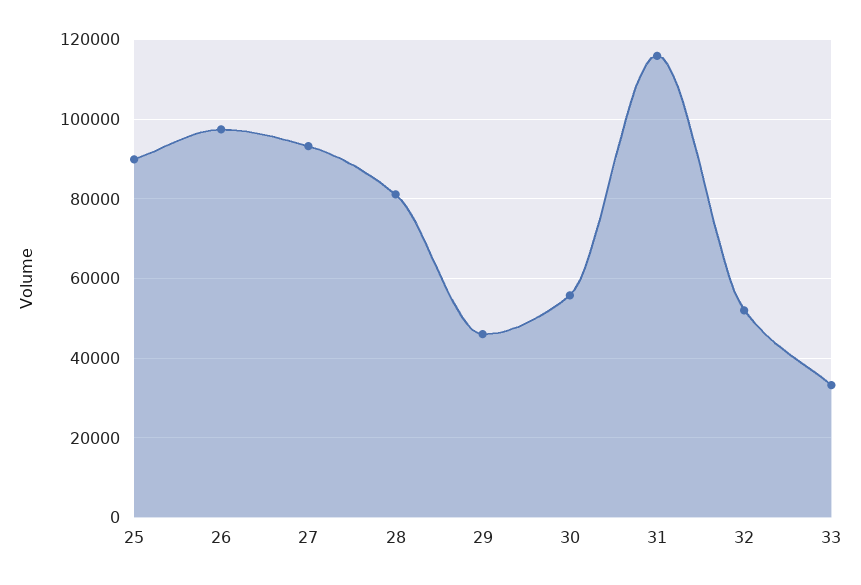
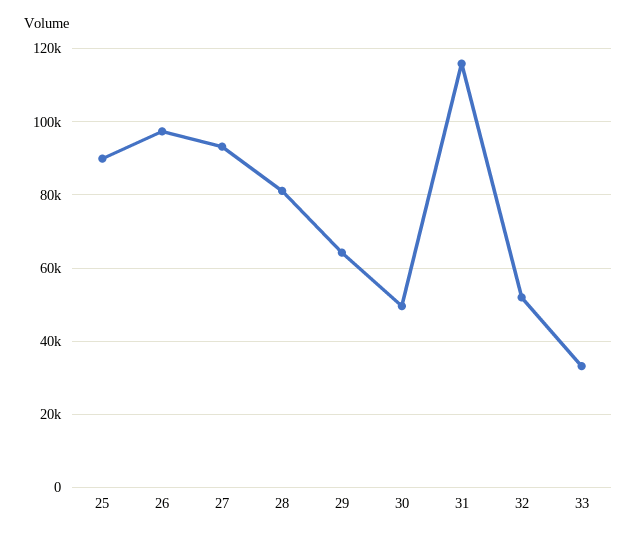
  {
    "25": 90000,
    "26": 98000,
    "27": 94000,
    "28": 82000,
-   "29": 46000,
+   "29": 64000,
-   "30": 56000,
+   "30": 50000,
    "31": 116000,
    "32": 52000,
    "33": 34000
  }

